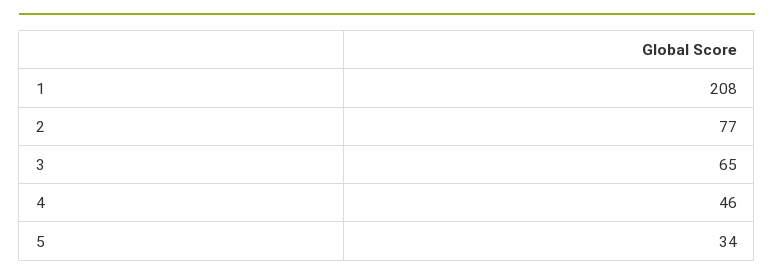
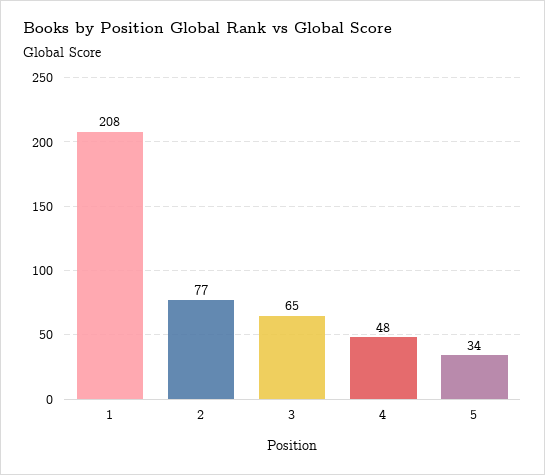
  {
    "1": 208,
    "2": 77,
    "3": 65,
-   "4": 46,
+   "4": 48,
    "5": 34
  }

